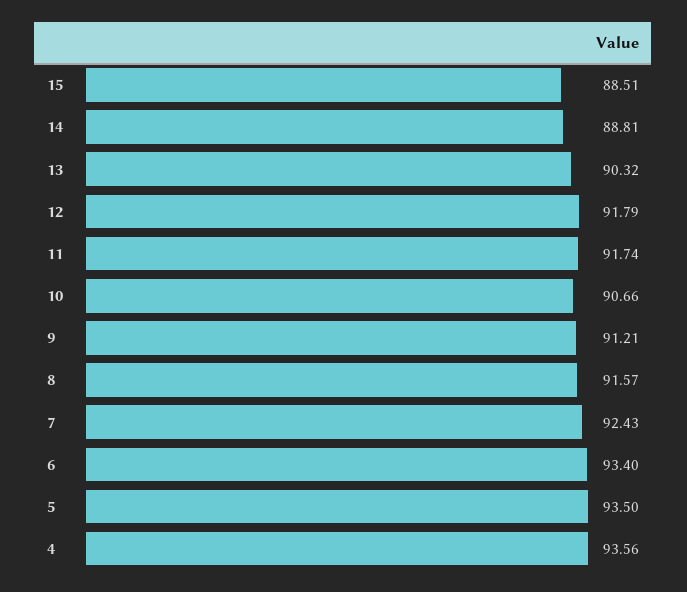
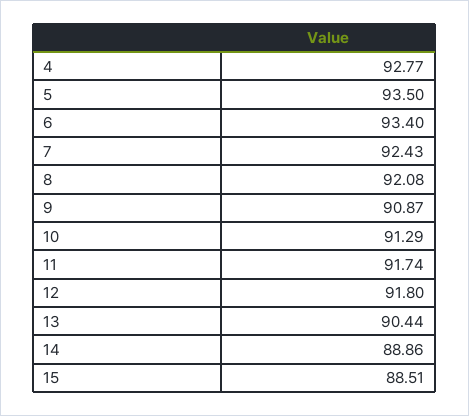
  {
    "15": 88.51,
-   "14": 88.81,
+   "14": 88.86,
-   "13": 90.32,
+   "13": 90.44,
-   "12": 91.79,
+   "12": 91.8,
    "11": 91.74,
-   "10": 90.66,
+   "10": 91.29,
-   "9": 91.21,
+   "9": 90.87,
-   "8": 91.57,
+   "8": 92.08,
    "7": 92.43,
    "6": 93.4,
    "5": 93.5,
-   "4": 93.56
+   "4": 92.77
  }

